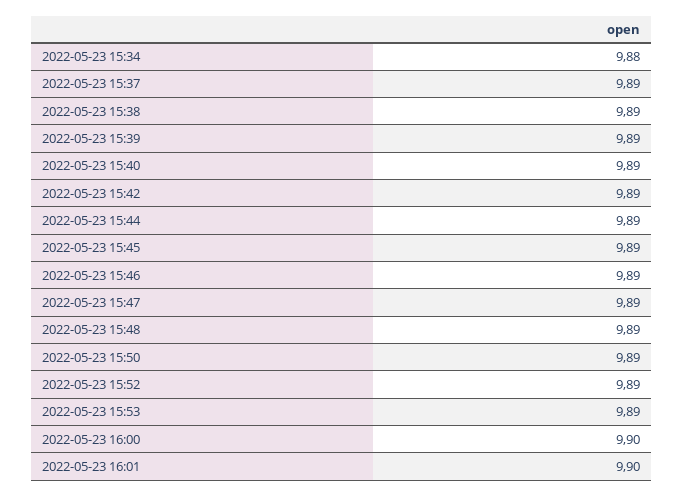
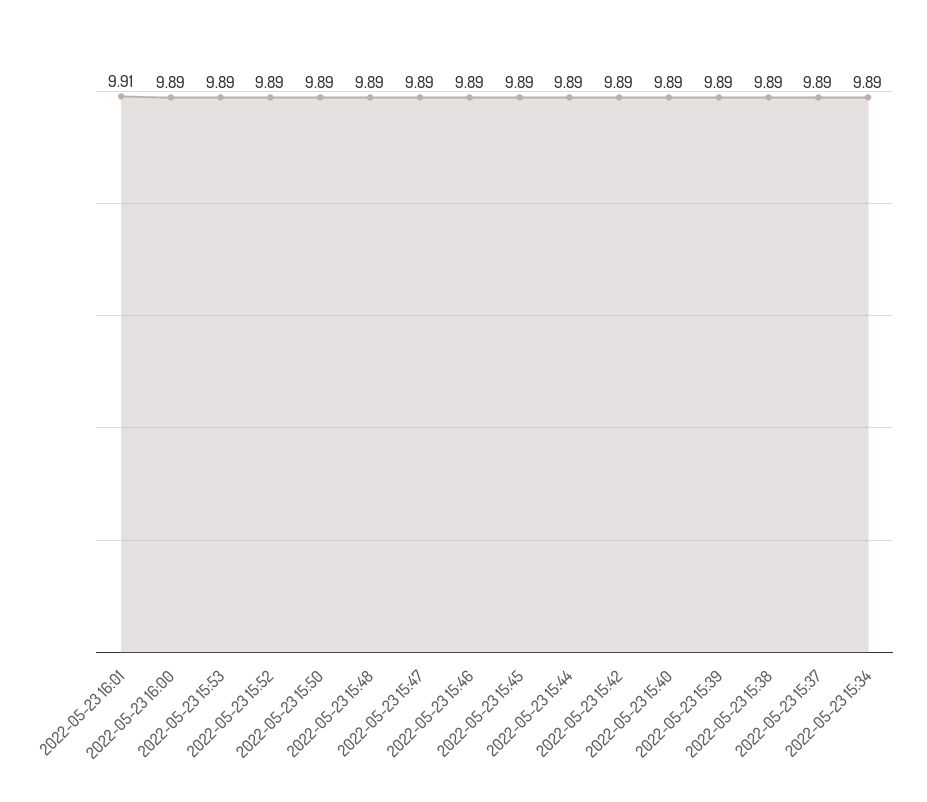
  {
-   "2022-05-23 15:34": 9.88,
+   "2022-05-23 15:34": 9.89,
    "2022-05-23 15:37": 9.89,
    "2022-05-23 15:38": 9.89,
    "2022-05-23 15:39": 9.89,
    "2022-05-23 15:40": 9.89,
    "2022-05-23 15:42": 9.89,
    "2022-05-23 15:44": 9.89,
    "2022-05-23 15:45": 9.89,
    "2022-05-23 15:46": 9.89,
    "2022-05-23 15:47": 9.89,
    "2022-05-23 15:48": 9.89,
    "2022-05-23 15:50": 9.89,
    "2022-05-23 15:52": 9.89,
    "2022-05-23 15:53": 9.89,
-   "2022-05-23 16:00": 9.9,
+   "2022-05-23 16:00": 9.89,
-   "2022-05-23 16:01": 9.9
+   "2022-05-23 16:01": 9.91
  }

